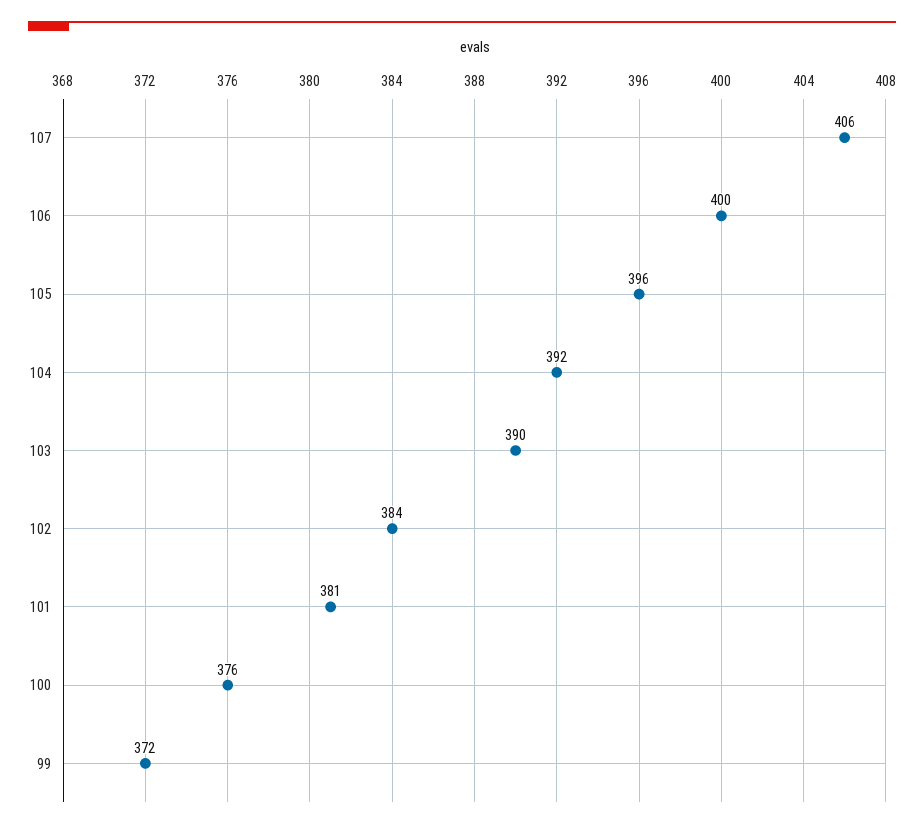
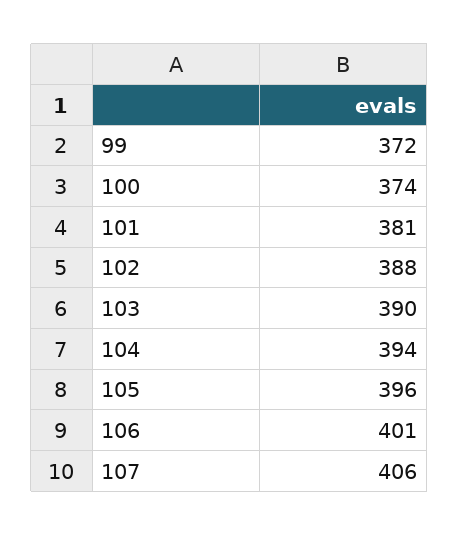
  {
    "107": 406,
-   "106": 400,
+   "106": 401,
    "105": 396,
-   "104": 392,
+   "104": 394,
    "103": 390,
-   "102": 384,
+   "102": 388,
    "101": 381,
-   "100": 376,
+   "100": 374,
    "99": 372
  }

